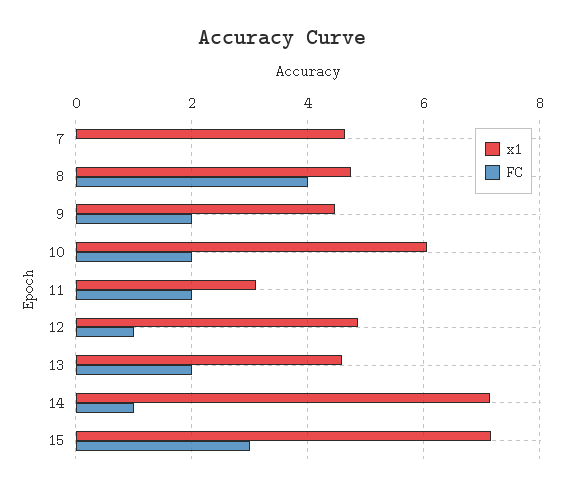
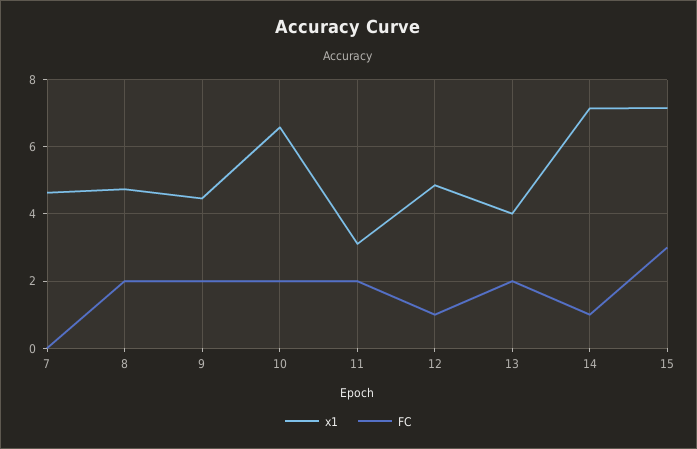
  {
    "x1": {
      "7": 4.6,
      "8": 4.8,
      "9": 4.4,
-     "10": 6,
+     "10": 6.6,
      "11": 3.2,
      "12": 4.8,
-     "13": 4.6,
+     "13": 4,
      "14": 7.2,
      "15": 7.2
    },
    "FC": {
      "7": 0,
-     "8": 4,
+     "8": 2,
      "9": 2,
      "10": 2,
      "11": 2,
      "12": 1,
      "13": 2,
      "14": 1,
      "15": 3
    }
  }

